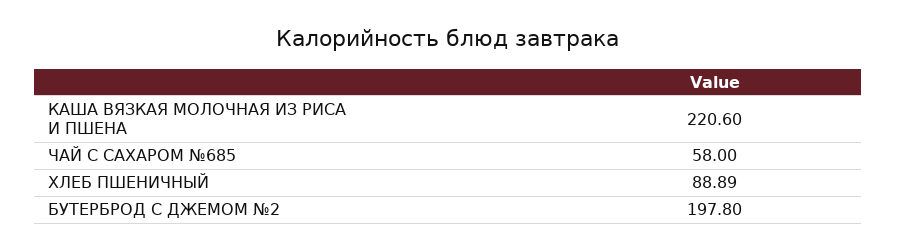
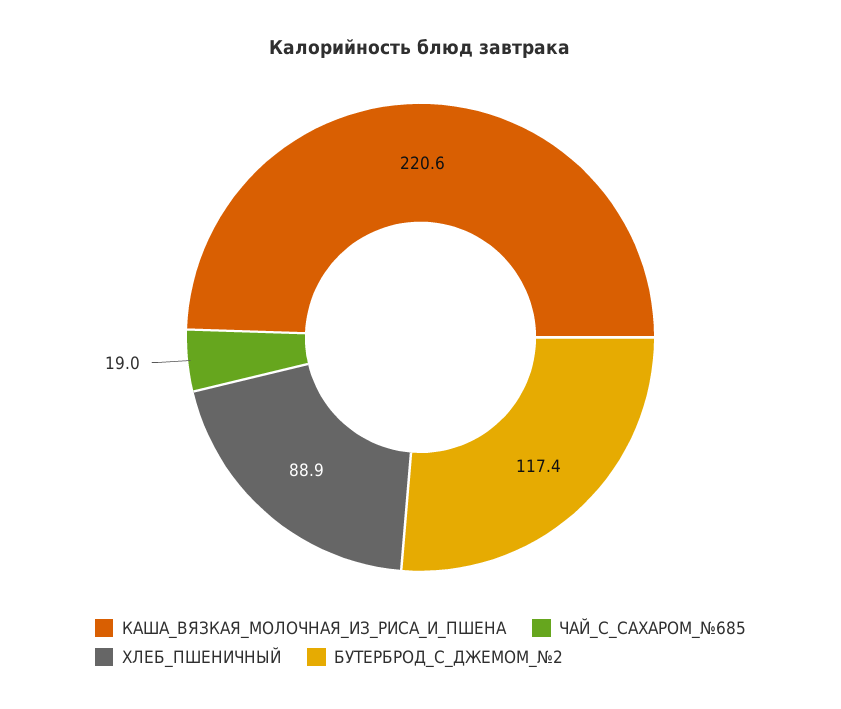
  {
    "КАША ВЯЗКАЯ МОЛОЧНАЯ ИЗ РИСА И ПШЕНА": 220.6,
-   "ЧАЙ С САХАРОМ №685": 58,
+   "ЧАЙ С САХАРОМ №685": 19,
    "ХЛЕБ ПШЕНИЧНЫЙ": 88.89,
-   "БУТЕРБРОД С ДЖЕМОМ №2": 197.8
+   "БУТЕРБРОД С ДЖЕМОМ №2": 117.4
  }

